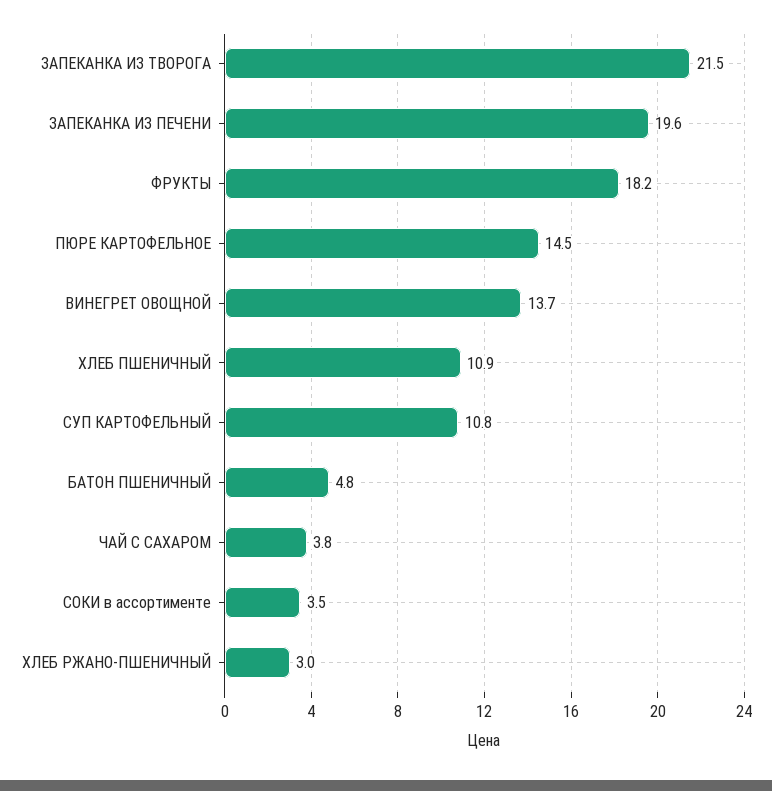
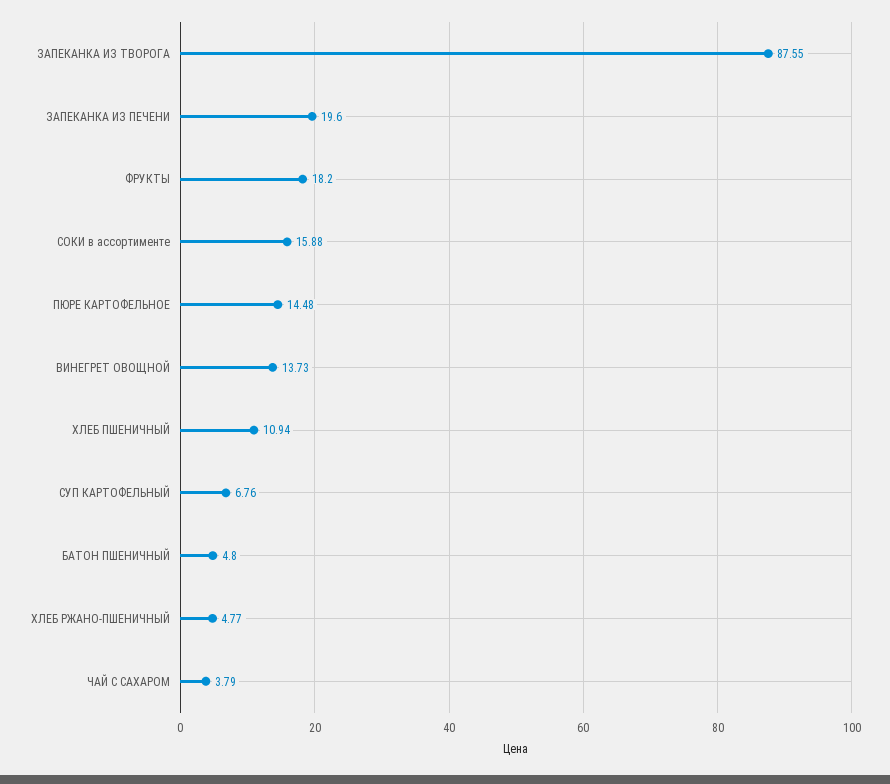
  {
-   "ЗАПЕКАНКА ИЗ ТВОРОГА": 21.5,
+   "ЗАПЕКАНКА ИЗ ТВОРОГА": 87.55,
    "ЗАПЕКАНКА ИЗ ПЕЧЕНИ": 19.6,
    "ФРУКТЫ": 18.2,
    "ПЮРЕ КАРТОФЕЛЬНОЕ": 14.48,
    "ВИНЕГРЕТ ОВОЩНОЙ": 13.73,
    "ХЛЕБ ПШЕНИЧНЫЙ": 10.94,
-   "СУП КАРТОФЕЛЬНЫЙ": 10.8,
+   "СУП КАРТОФЕЛЬНЫЙ": 6.76,
    "БАТОН ПШЕНИЧНЫЙ": 4.8,
    "ЧАЙ С САХАРОМ": 3.79,
-   "СОКИ в ассортименте": 3.5,
+   "СОКИ в ассортименте": 15.88,
-   "ХЛЕБ РЖАНО-ПШЕНИЧНЫЙ": 3
+   "ХЛЕБ РЖАНО-ПШЕНИЧНЫЙ": 4.77
  }

